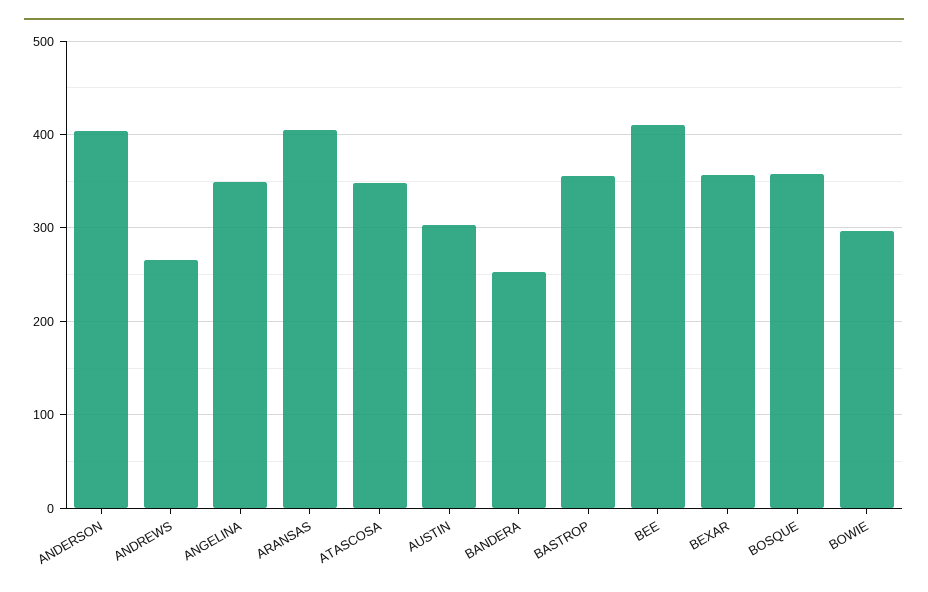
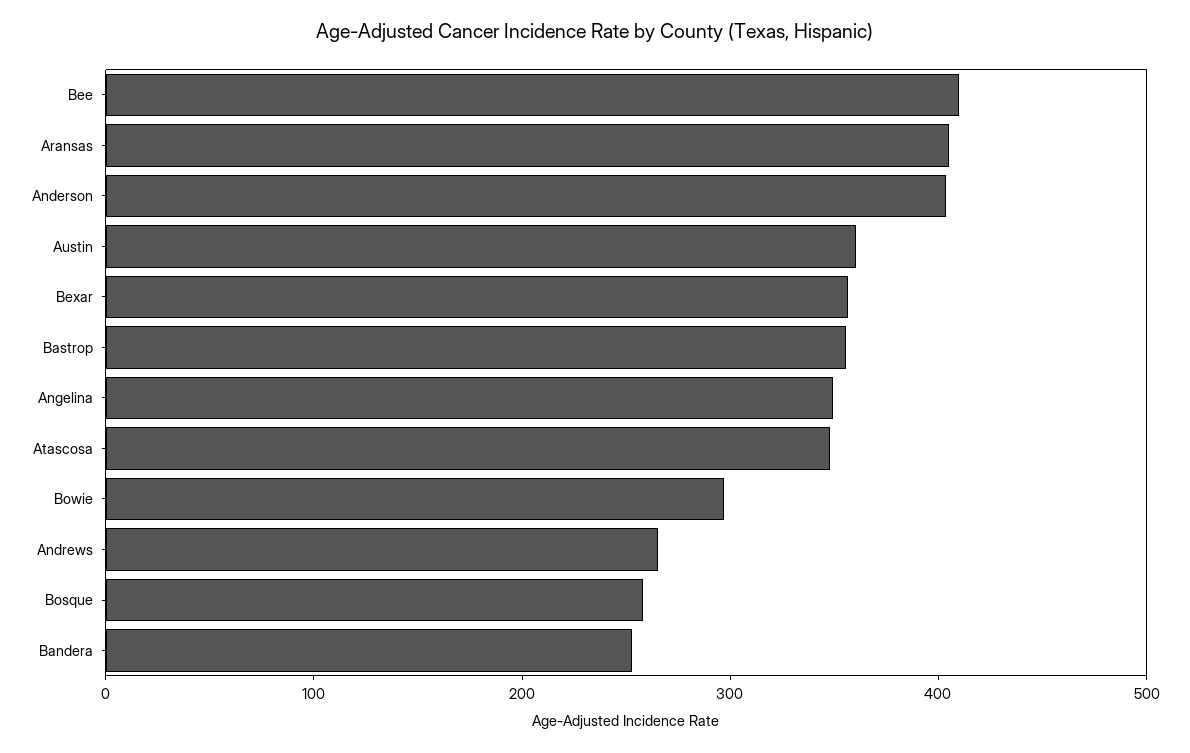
  {
    "ANDERSON": 400,
    "ANDREWS": 270,
    "ANGELINA": 350,
    "ARANSAS": 410,
    "ATASCOSA": 350,
-   "AUSTIN": 300,
+   "AUSTIN": 360,
    "BANDERA": 250,
    "BASTROP": 360,
    "BEE": 410,
    "BEXAR": 360,
-   "BOSQUE": 360,
+   "BOSQUE": 260,
    "BOWIE": 300
  }

